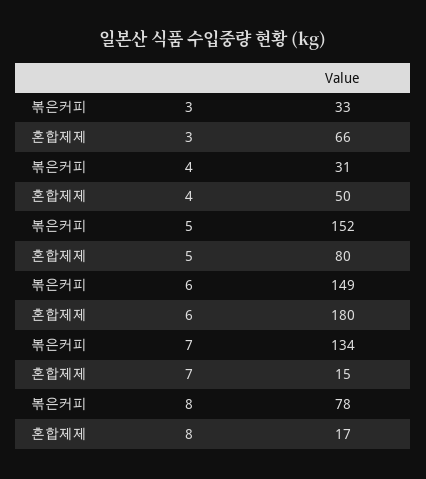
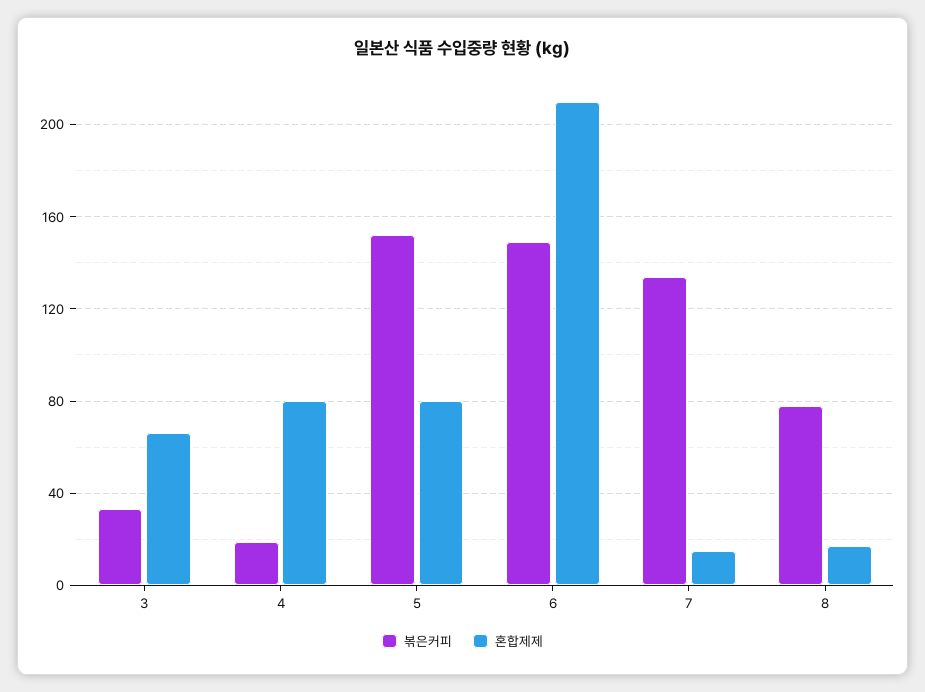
  {
    "볶은커피": {
      "3": 33,
-     "4": 31,
+     "4": 20,
      "5": 152,
      "6": 149,
      "7": 134,
      "8": 78
    },
    "혼합제제": {
      "3": 66,
-     "4": 50,
+     "4": 80,
      "5": 80,
-     "6": 180,
+     "6": 210,
      "7": 15,
      "8": 17
    }
  }

